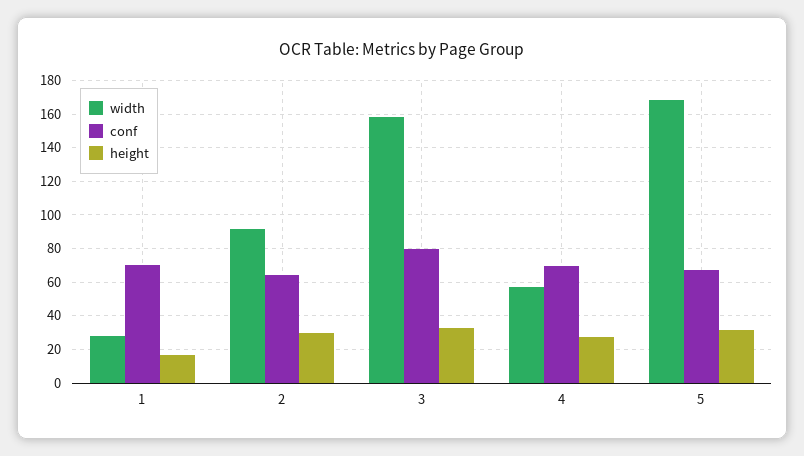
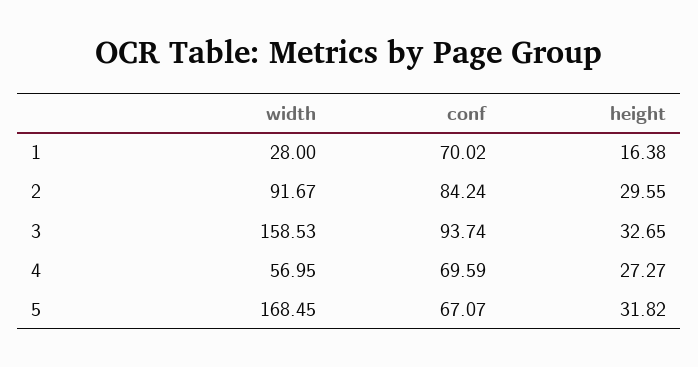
  {
    "width": {
      "1": 28,
      "2": 91.67,
      "3": 158.53,
      "4": 56.95,
      "5": 168.45
    },
    "conf": {
      "1": 70.02,
-     "2": 65,
+     "2": 84.24,
-     "3": 80,
+     "3": 93.74,
      "4": 69.59,
      "5": 67.07
    },
    "height": {
      "1": 16.38,
      "2": 29.55,
      "3": 32.65,
      "4": 27.27,
      "5": 31.82
    }
  }

